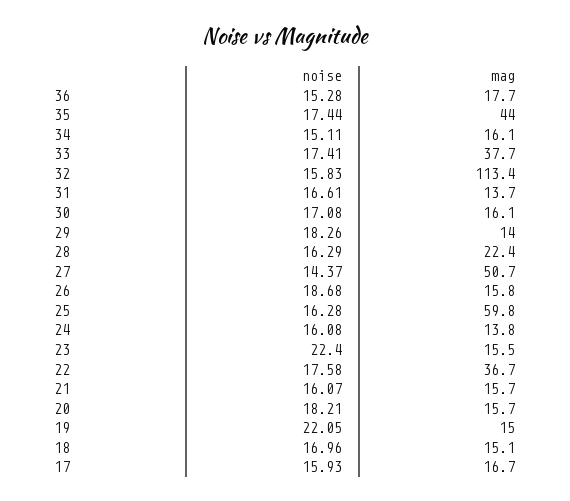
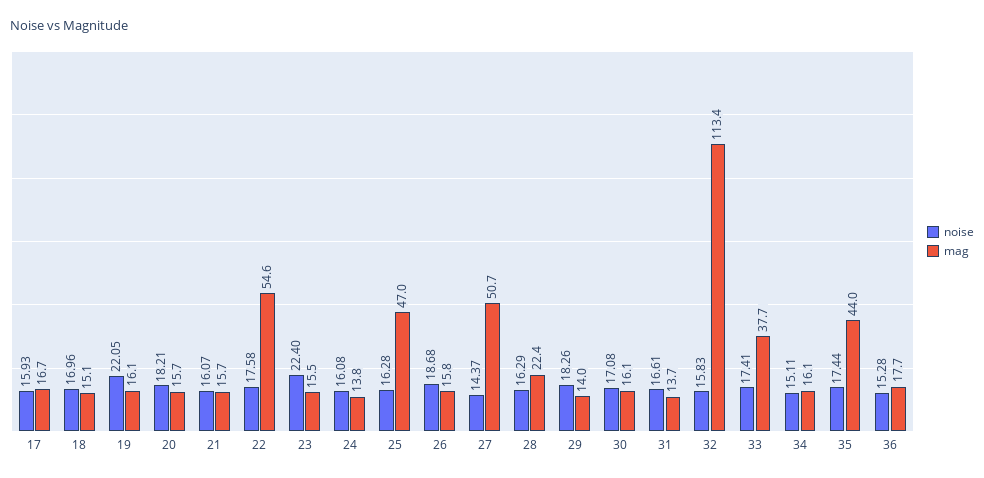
  {
    "noise": {
      "36": 15.28,
      "35": 17.44,
      "34": 15.11,
      "33": 17.41,
      "32": 15.83,
      "31": 16.61,
      "30": 17.08,
      "29": 18.26,
      "28": 16.29,
      "27": 14.37,
      "26": 18.68,
      "25": 16.28,
      "24": 16.08,
      "23": 22.4,
      "22": 17.58,
      "21": 16.07,
      "20": 18.21,
      "19": 22.05,
      "18": 16.96,
      "17": 15.93
    },
    "mag": {
      "36": 17.7,
      "35": 44,
      "34": 16.1,
      "33": 37.7,
      "32": 113.4,
      "31": 13.7,
      "30": 16.1,
      "29": 14,
      "28": 22.4,
      "27": 50.7,
      "26": 15.8,
-     "25": 59.8,
+     "25": 47,
      "24": 13.8,
      "23": 15.5,
-     "22": 36.7,
+     "22": 54.6,
      "21": 15.7,
      "20": 15.7,
-     "19": 15,
+     "19": 16.1,
      "18": 15.1,
      "17": 16.7
    }
  }

